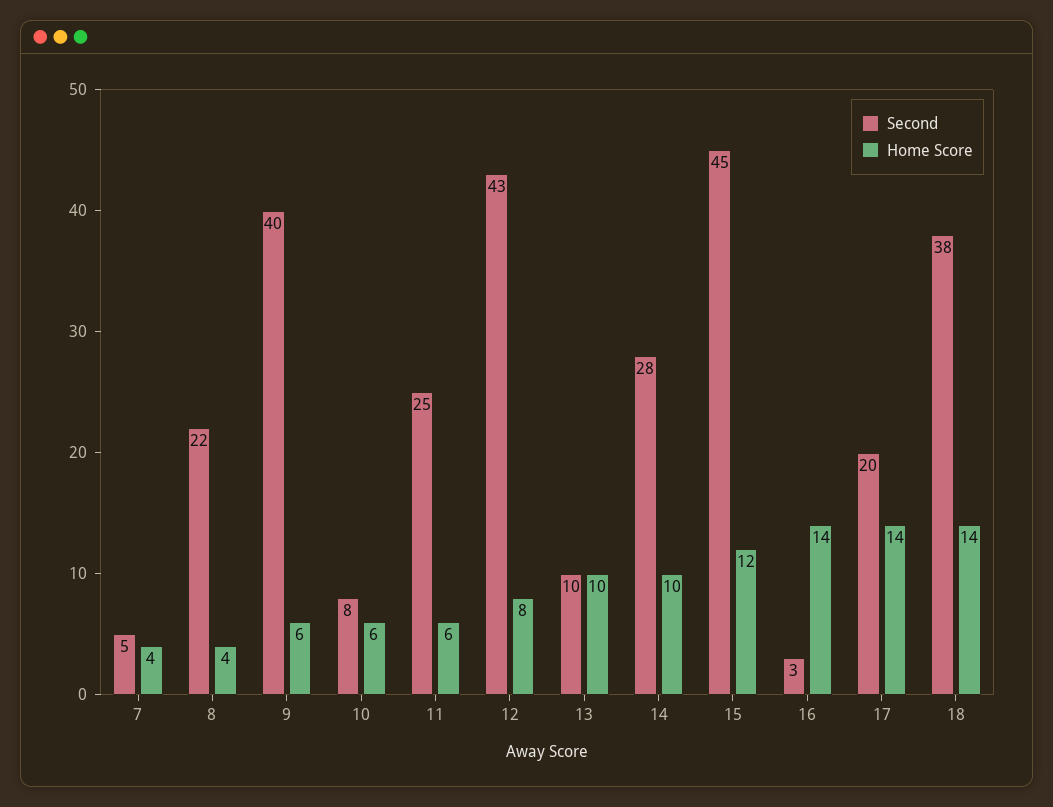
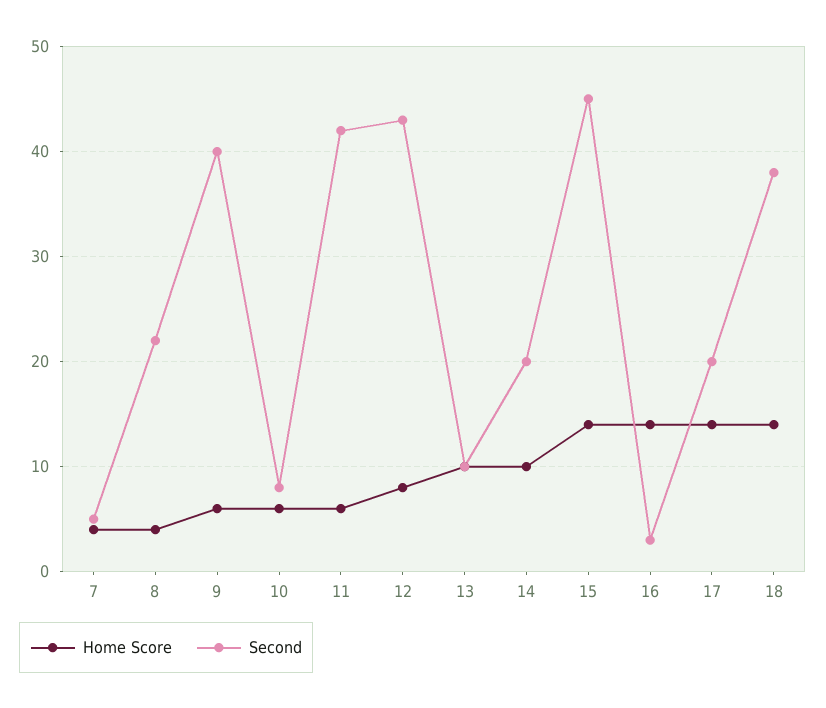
  {
    "Second": {
      "7": 5,
      "8": 22,
      "9": 40,
      "10": 8,
-     "11": 25,
+     "11": 42,
      "12": 43,
      "13": 10,
-     "14": 28,
+     "14": 20,
      "15": 45,
      "16": 3,
      "17": 20,
      "18": 38
    },
    "Home Score": {
      "7": 4,
      "8": 4,
      "9": 6,
      "10": 6,
      "11": 6,
      "12": 8,
      "13": 10,
      "14": 10,
-     "15": 12,
+     "15": 14,
      "16": 14,
      "17": 14,
      "18": 14
    }
  }

